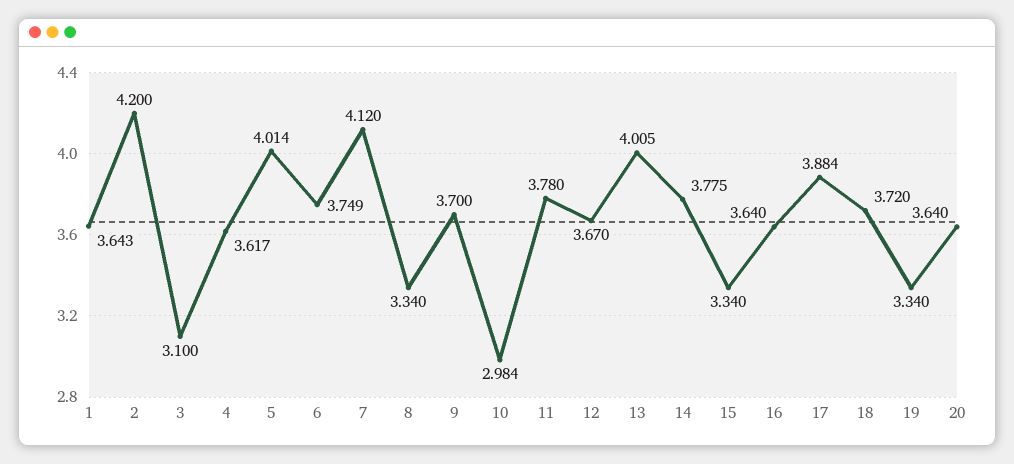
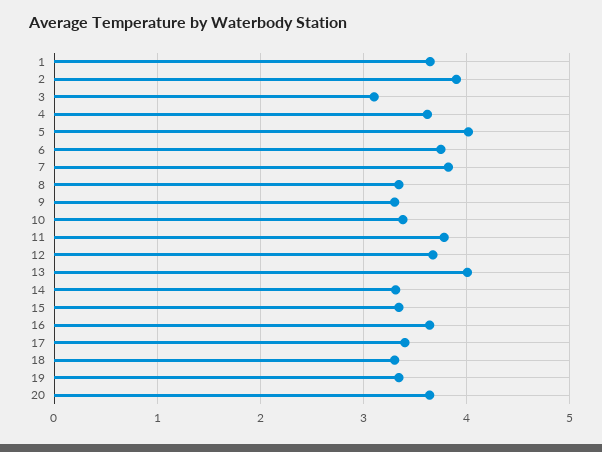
  {
    "1": 3.643,
-   "2": 4.2,
+   "2": 3.9,
    "3": 3.1,
    "4": 3.617,
    "5": 4.014,
    "6": 3.749,
-   "7": 4.12,
+   "7": 3.8,
    "8": 3.34,
-   "9": 3.7,
+   "9": 3.3,
-   "10": 2.984,
+   "10": 3.4,
    "11": 3.78,
    "12": 3.67,
    "13": 4.005,
-   "14": 3.775,
+   "14": 3.3,
    "15": 3.34,
    "16": 3.64,
-   "17": 3.884,
+   "17": 3.4,
-   "18": 3.72,
+   "18": 3.3,
    "19": 3.34,
    "20": 3.64
  }

